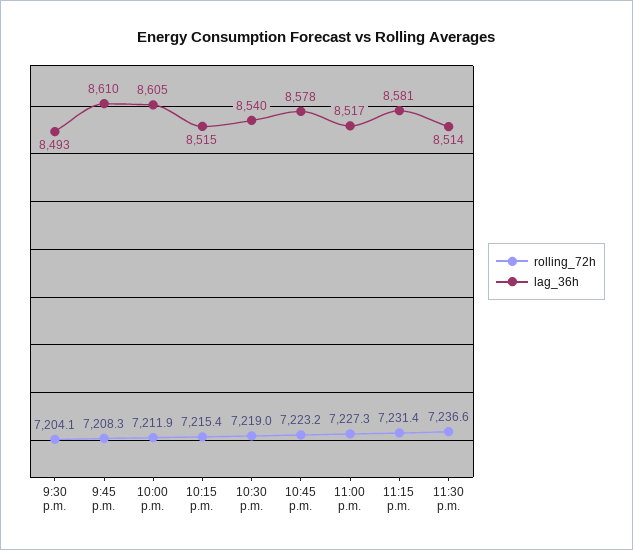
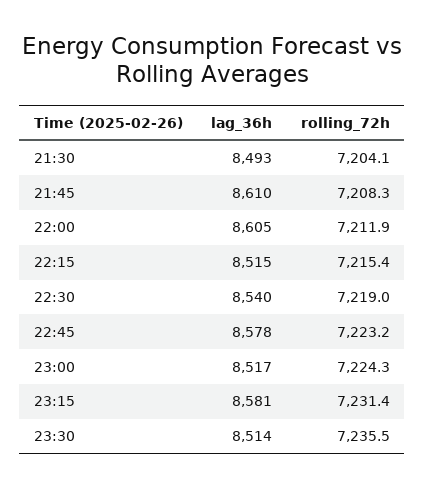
  {
    "rolling_72h": {
      "9:30 p.m.": 7204.1,
      "9:45 p.m.": 7208.3,
      "10:00 p.m.": 7211.9,
      "10:15 p.m.": 7215.4,
      "10:30 p.m.": 7219,
      "10:45 p.m.": 7223.2,
-     "11:00 p.m.": 7227.3,
+     "11:00 p.m.": 7224.3,
      "11:15 p.m.": 7231.4,
-     "11:30 p.m.": 7236.6
+     "11:30 p.m.": 7235.5
    },
    "lag_36h": {
      "9:30 p.m.": 8493,
      "9:45 p.m.": 8610,
      "10:00 p.m.": 8605,
      "10:15 p.m.": 8515,
      "10:30 p.m.": 8540,
      "10:45 p.m.": 8578,
      "11:00 p.m.": 8517,
      "11:15 p.m.": 8581,
      "11:30 p.m.": 8514
    }
  }

